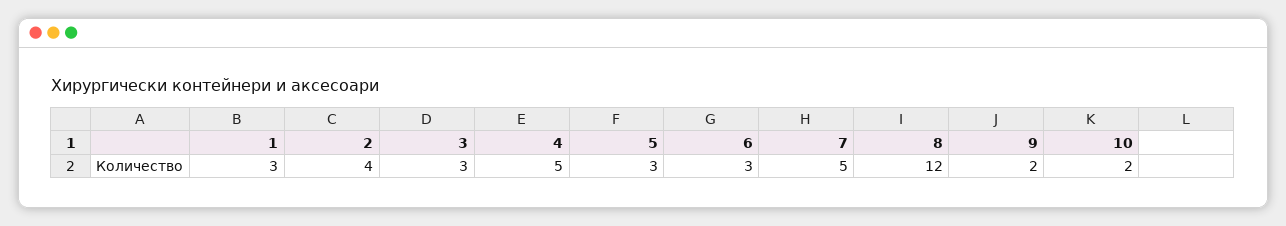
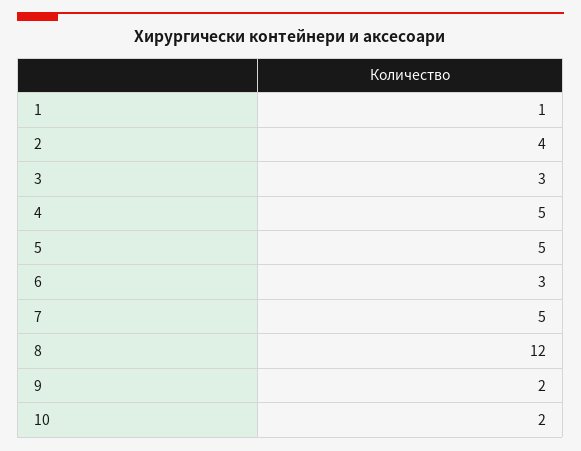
  {
-   "1": 3,
+   "1": 1,
    "2": 4,
    "3": 3,
    "4": 5,
-   "5": 3,
+   "5": 5,
    "6": 3,
    "7": 5,
    "8": 12,
    "9": 2,
    "10": 2
  }

